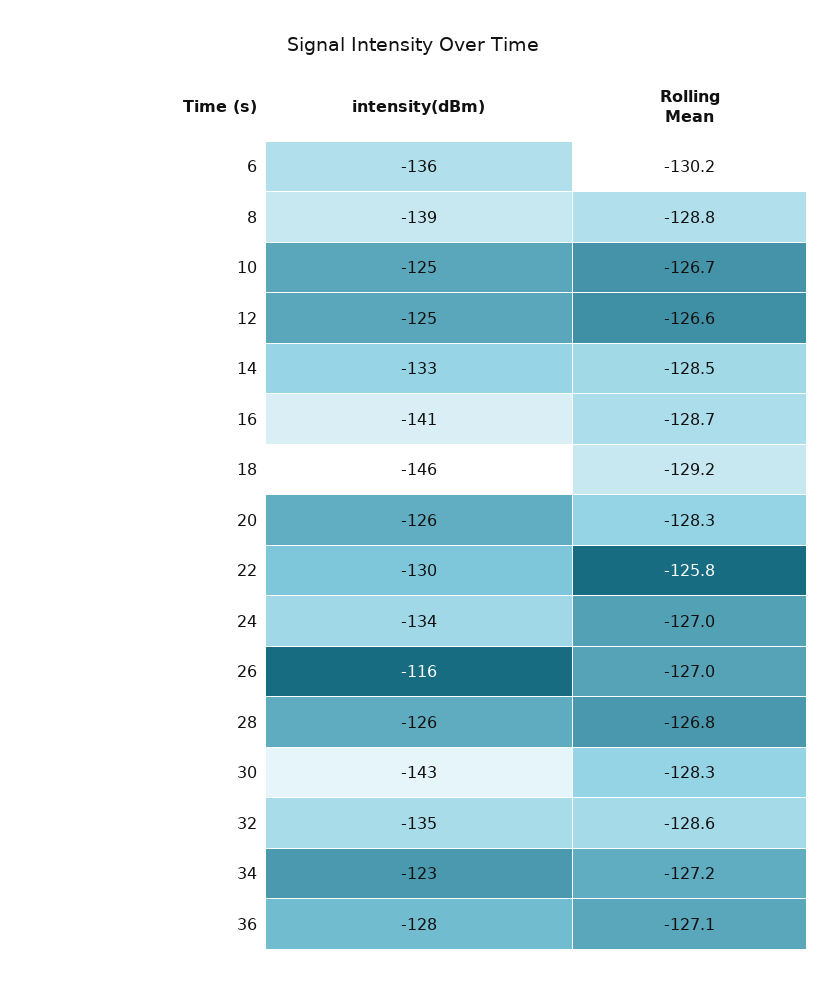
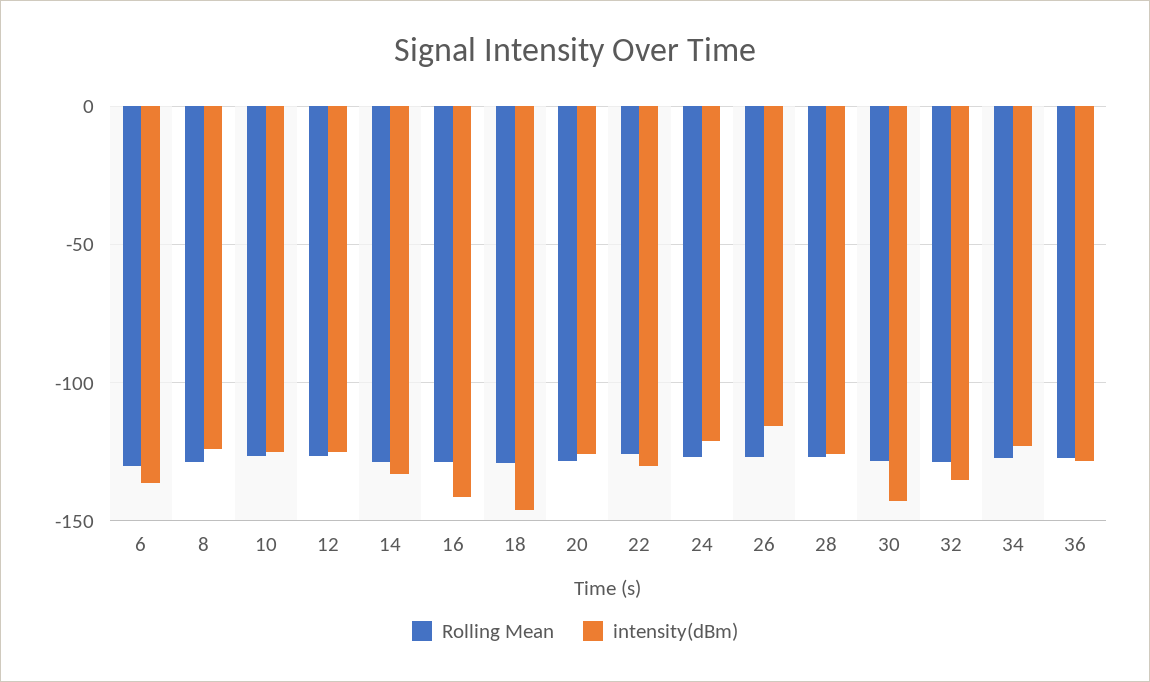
  {
    "intensity(dBm)": {
      "6": -136,
-     "8": -139,
+     "8": -125,
      "10": -125,
      "12": -125,
      "14": -133,
      "16": -141,
      "18": -146,
      "20": -126,
      "22": -130,
-     "24": -134,
+     "24": -120,
      "26": -116,
      "28": -126,
      "30": -143,
      "32": -135,
      "34": -123,
      "36": -128
    },
    "Rolling Mean": {
      "6": -130.2,
      "8": -128.8,
      "10": -126.7,
      "12": -126.6,
      "14": -128.5,
      "16": -128.7,
      "18": -129.2,
      "20": -128.3,
      "22": -125.8,
      "24": -127,
      "26": -127,
      "28": -126.8,
      "30": -128.3,
      "32": -128.6,
      "34": -127.2,
      "36": -127.1
    }
  }

